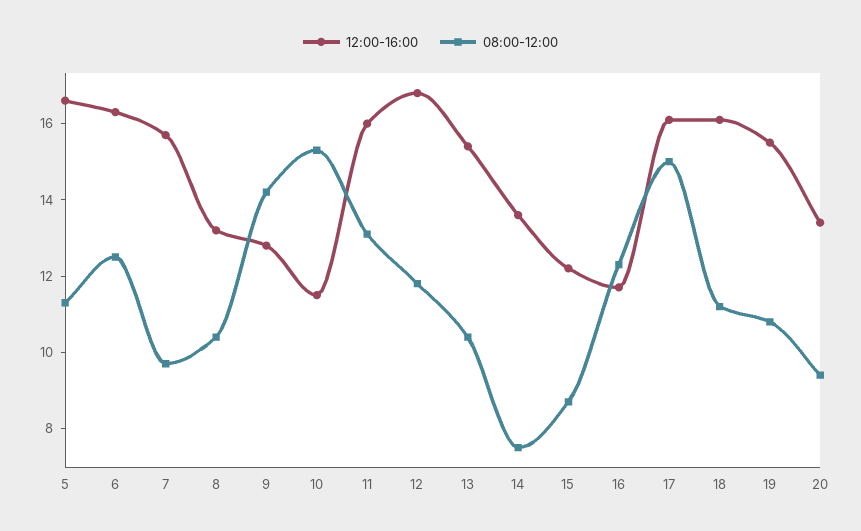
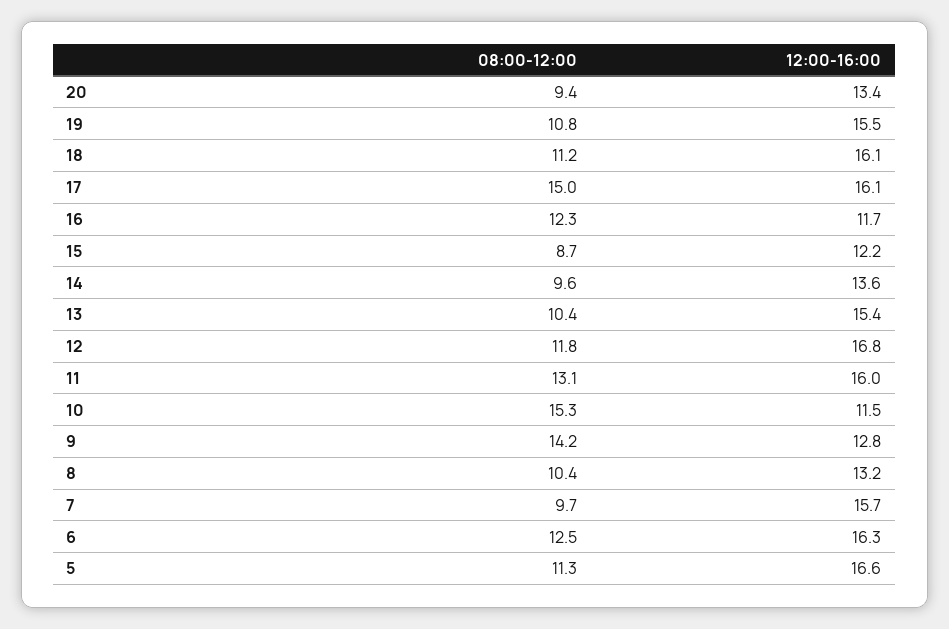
  {
    "12:00-16:00": {
      "5": 16.6,
      "6": 16.3,
      "7": 15.7,
      "8": 13.2,
      "9": 12.8,
      "10": 11.5,
      "11": 16,
      "12": 16.8,
      "13": 15.4,
      "14": 13.6,
      "15": 12.2,
      "16": 11.7,
      "17": 16.1,
      "18": 16.1,
      "19": 15.5,
      "20": 13.4
    },
    "08:00-12:00": {
      "5": 11.3,
      "6": 12.5,
      "7": 9.7,
      "8": 10.4,
      "9": 14.2,
      "10": 15.3,
      "11": 13.1,
      "12": 11.8,
      "13": 10.4,
-     "14": 7.5,
+     "14": 9.6,
      "15": 8.7,
      "16": 12.3,
      "17": 15,
      "18": 11.2,
      "19": 10.8,
      "20": 9.4
    }
  }

